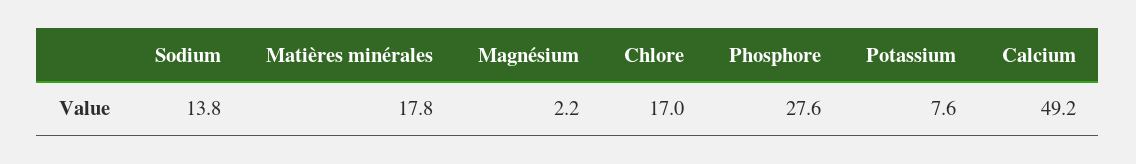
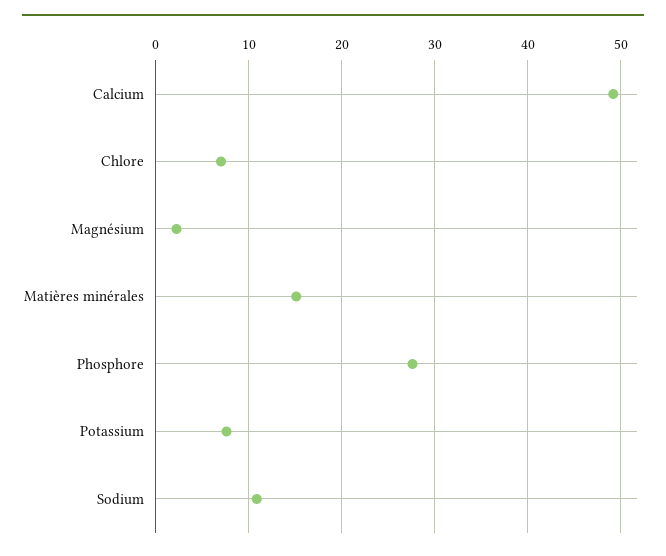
  {
-   "Sodium": 13.8,
+   "Sodium": 11,
-   "Matières minérales": 17.8,
+   "Matières minérales": 15,
    "Magnésium": 2.2,
-   "Chlore": 17,
+   "Chlore": 7,
    "Phosphore": 27.6,
    "Potassium": 7.6,
    "Calcium": 49.2
  }

